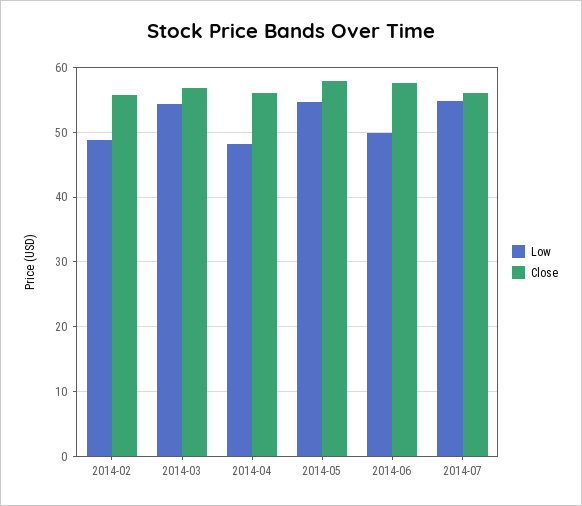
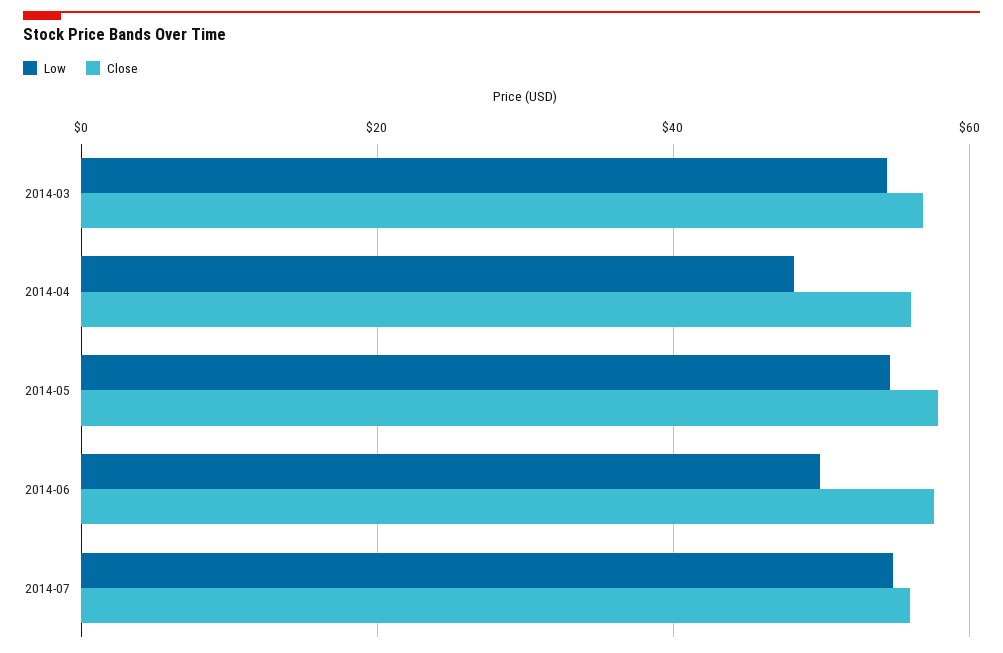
  {
    "Low": {
-     "2014-02": 49,
      "2014-03": 54,
      "2014-04": 48,
      "2014-05": 55,
      "2014-06": 50,
      "2014-07": 55
    },
    "Close": {
-     "2014-02": 56,
      "2014-03": 57,
      "2014-04": 56,
      "2014-05": 58,
      "2014-06": 58,
      "2014-07": 56
    }
  }

